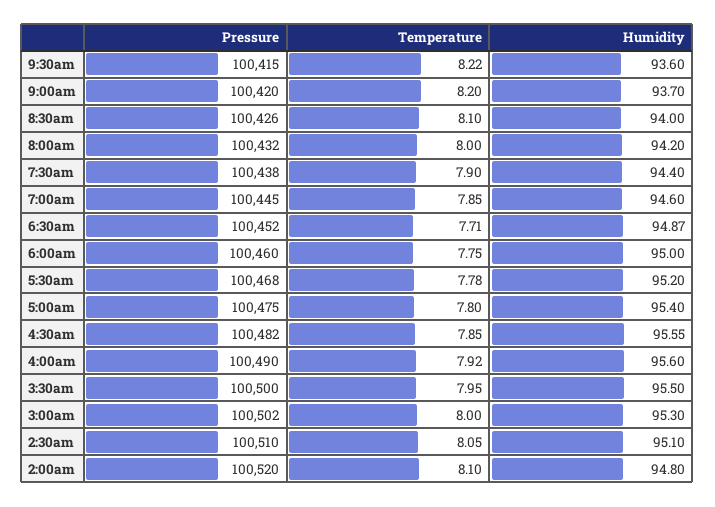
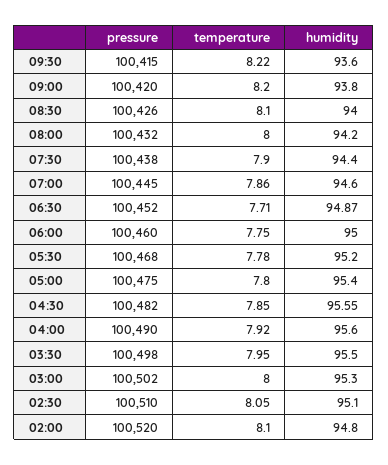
  {
    "Pressure": {
      "9:30am": 100415,
      "9:00am": 100420,
      "8:30am": 100426,
      "8:00am": 100432,
      "7:30am": 100438,
      "7:00am": 100445,
      "6:30am": 100452,
      "6:00am": 100460,
      "5:30am": 100468,
      "5:00am": 100475,
      "4:30am": 100482,
      "4:00am": 100490,
-     "3:30am": 100500,
+     "3:30am": 100498,
      "3:00am": 100502,
      "2:30am": 100510,
      "2:00am": 100520
    },
    "Temperature": {
      "9:30am": 8.22,
      "9:00am": 8.2,
      "8:30am": 8.1,
      "8:00am": 8,
      "7:30am": 7.9,
-     "7:00am": 7.85,
+     "7:00am": 7.86,
      "6:30am": 7.71,
      "6:00am": 7.75,
      "5:30am": 7.78,
      "5:00am": 7.8,
      "4:30am": 7.85,
      "4:00am": 7.92,
      "3:30am": 7.95,
      "3:00am": 8,
      "2:30am": 8.05,
      "2:00am": 8.1
    },
    "Humidity": {
      "9:30am": 93.6,
-     "9:00am": 93.7,
+     "9:00am": 93.8,
      "8:30am": 94,
      "8:00am": 94.2,
      "7:30am": 94.4,
      "7:00am": 94.6,
      "6:30am": 94.87,
      "6:00am": 95,
      "5:30am": 95.2,
      "5:00am": 95.4,
      "4:30am": 95.55,
      "4:00am": 95.6,
      "3:30am": 95.5,
      "3:00am": 95.3,
      "2:30am": 95.1,
      "2:00am": 94.8
    }
  }

